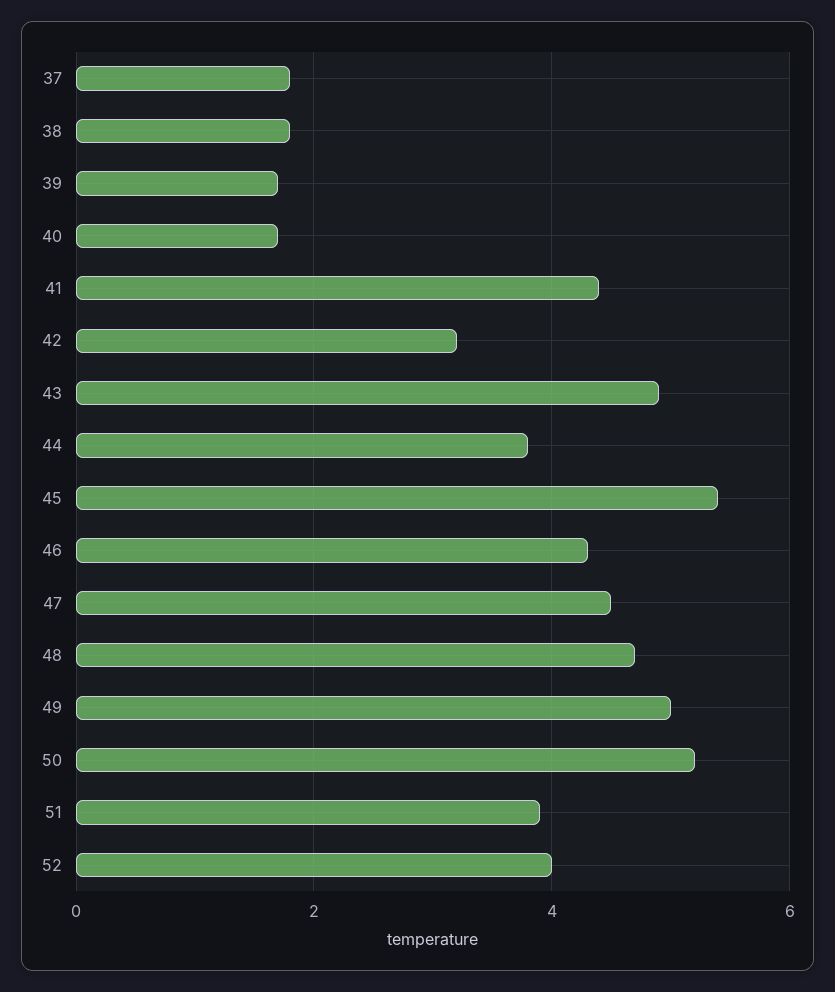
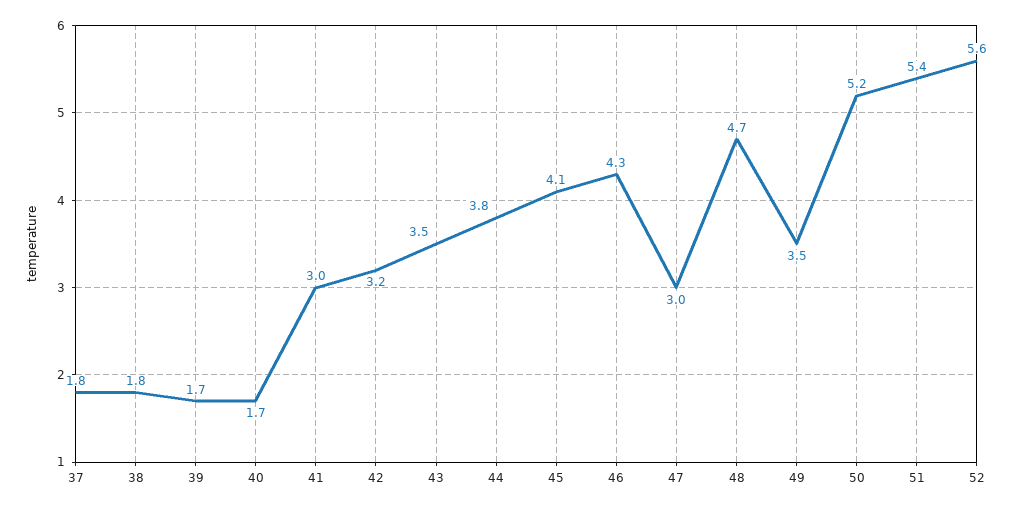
  {
    "37": 1.8,
    "38": 1.8,
    "39": 1.7,
    "40": 1.7,
-   "41": 4.5,
+   "41": 3,
    "42": 3.2,
-   "43": 5,
+   "43": 3.5,
    "44": 3.8,
-   "45": 5.5,
+   "45": 4.1,
    "46": 4.3,
-   "47": 4.5,
+   "47": 3,
    "48": 4.7,
-   "49": 5,
+   "49": 3.5,
    "50": 5.2,
-   "51": 4,
+   "51": 5.4,
-   "52": 4
+   "52": 5.6
  }

